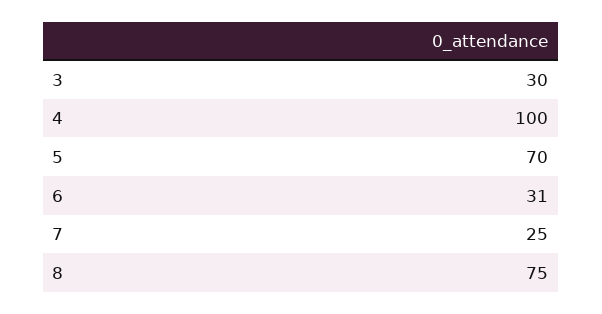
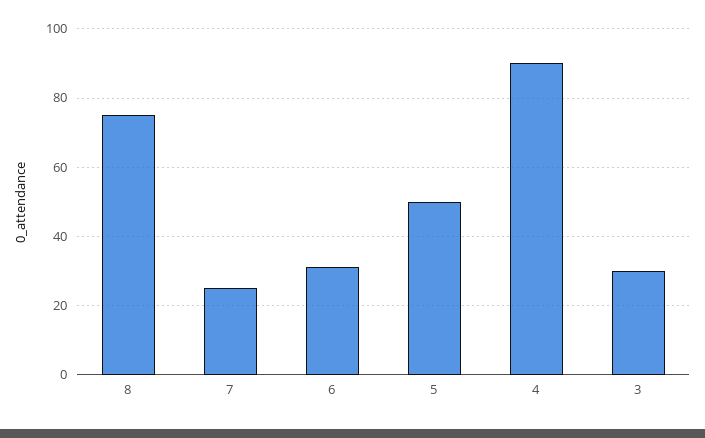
  {
    "3": 30,
-   "4": 100,
+   "4": 90,
-   "5": 70,
+   "5": 50,
    "6": 31,
    "7": 25,
    "8": 75
  }

